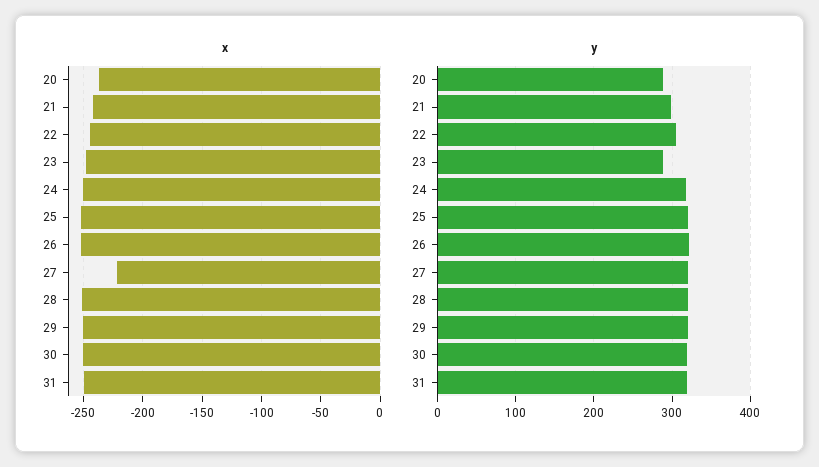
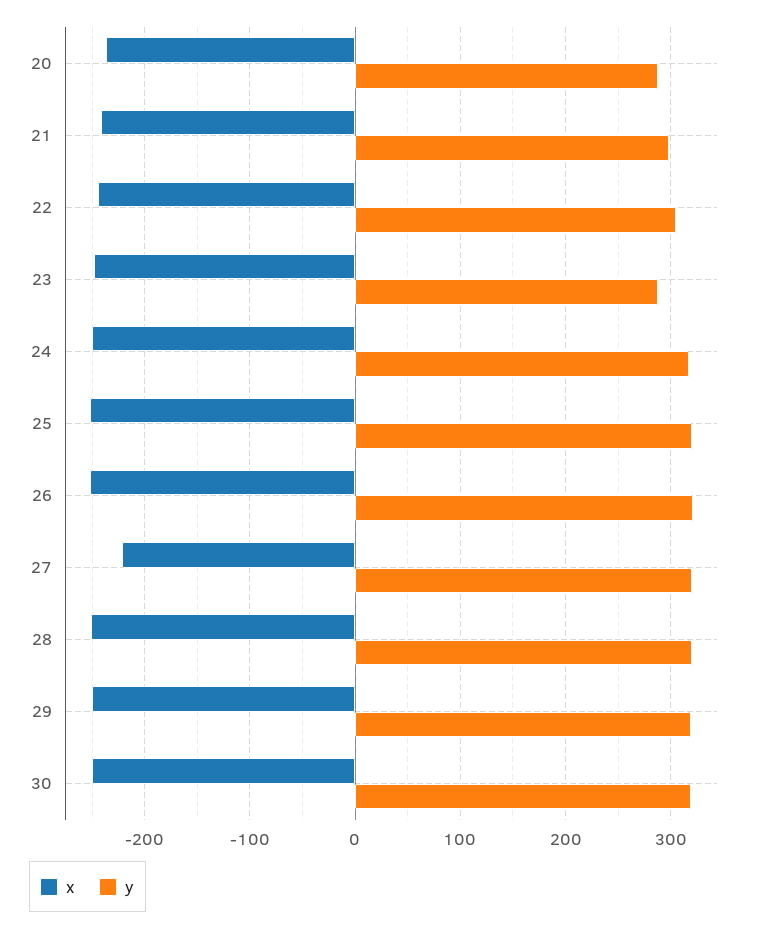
  {
    "x": {
      "20": -240,
      "21": -240,
      "22": -240,
      "23": -250,
      "24": -250,
      "25": -250,
      "26": -250,
      "27": -220,
      "28": -250,
      "29": -250,
-     "30": -250,
+     "30": -250
-     "31": -250
    },
    "y": {
      "20": 290,
      "21": 300,
      "22": 310,
      "23": 290,
      "24": 320,
      "25": 320,
      "26": 320,
      "27": 320,
      "28": 320,
      "29": 320,
-     "30": 320,
+     "30": 320
-     "31": 320
    }
  }

